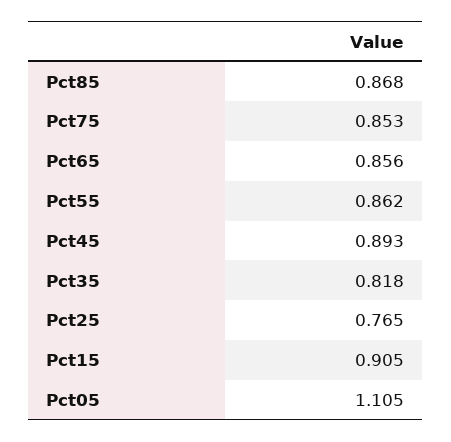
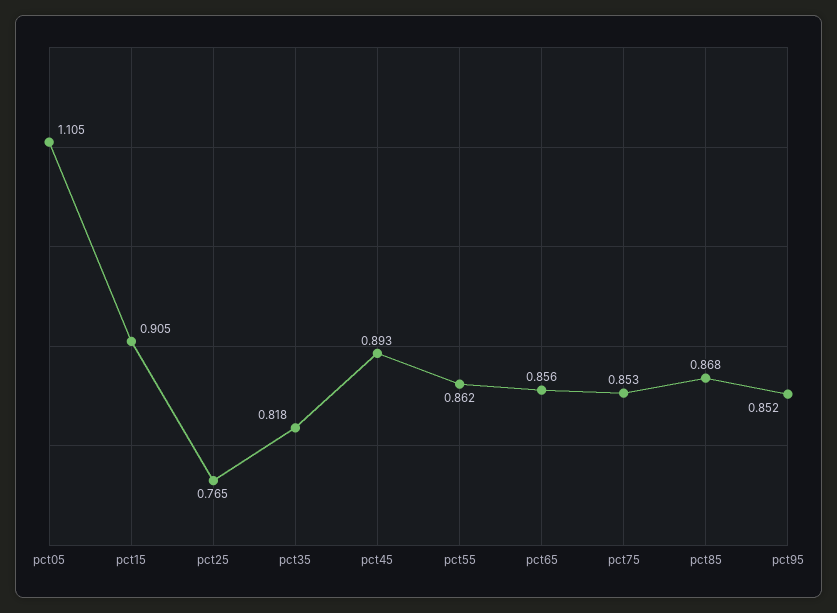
  {
    "Pct85": 0.868,
    "Pct75": 0.853,
    "Pct65": 0.856,
    "Pct55": 0.862,
    "Pct45": 0.893,
    "Pct35": 0.818,
    "Pct25": 0.765,
    "Pct15": 0.905,
-   "Pct05": 1.105
+   "Pct05": 1.105,
+   "pct95": 0.852
  }

